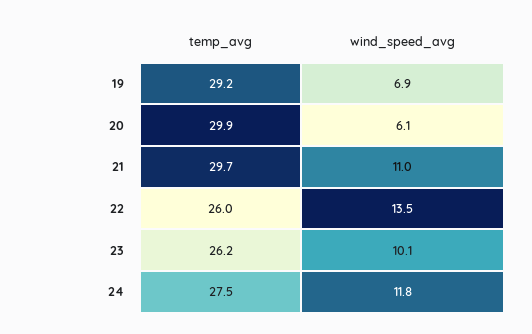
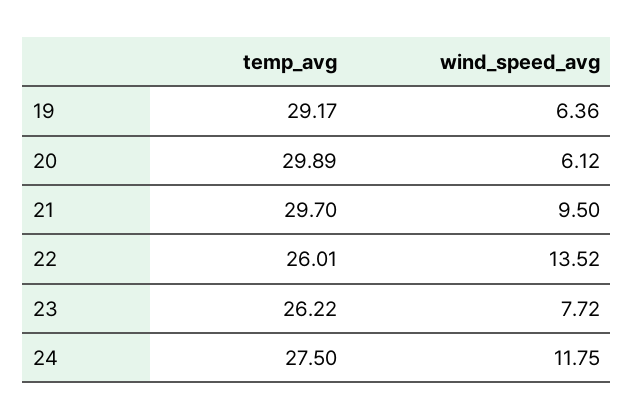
  {
    "temp_avg": {
      "19": 29.17,
      "20": 29.89,
      "21": 29.7,
      "22": 26.01,
      "23": 26.22,
      "24": 27.5
    },
    "wind_speed_avg": {
-     "19": 6.9,
+     "19": 6.36,
      "20": 6.12,
-     "21": 11,
+     "21": 9.5,
      "22": 13.52,
-     "23": 10.1,
+     "23": 7.72,
      "24": 11.75
    }
  }

